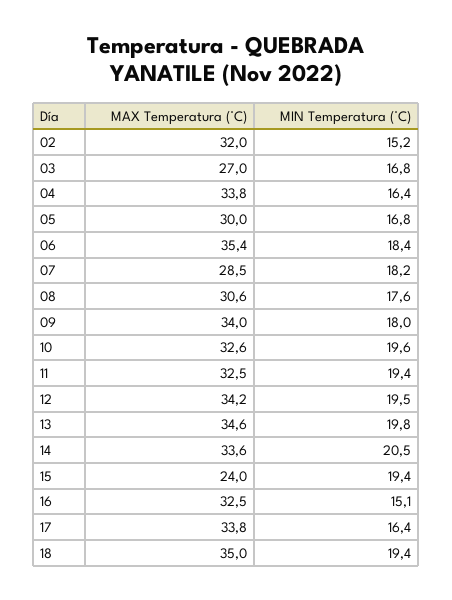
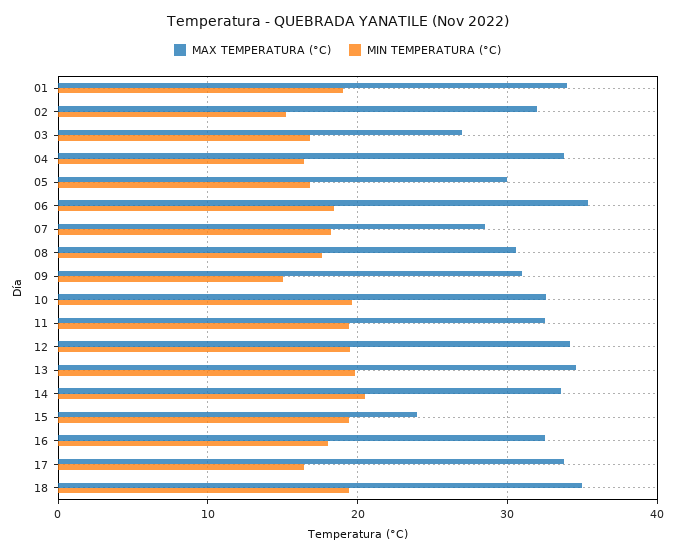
  {
    "MAX Temperatura (°C)": {
      "02": 32,
      "03": 27,
      "04": 33.8,
      "05": 30,
      "06": 35.4,
      "07": 28.5,
      "08": 30.6,
-     "09": 34,
+     "09": 31,
      "10": 32.6,
      "11": 32.5,
      "12": 34.2,
      "13": 34.6,
      "14": 33.6,
      "15": 24,
      "16": 32.5,
      "17": 33.8,
-     "18": 35
+     "18": 35,
+     "01": 34
    },
    "MIN Temperatura (°C)": {
      "02": 15.2,
      "03": 16.8,
      "04": 16.4,
      "05": 16.8,
      "06": 18.4,
      "07": 18.2,
      "08": 17.6,
-     "09": 18,
+     "09": 15,
      "10": 19.6,
      "11": 19.4,
      "12": 19.5,
      "13": 19.8,
      "14": 20.5,
      "15": 19.4,
-     "16": 15.1,
+     "16": 18,
      "17": 16.4,
-     "18": 19.4
+     "18": 19.4,
+     "01": 19
    }
  }

